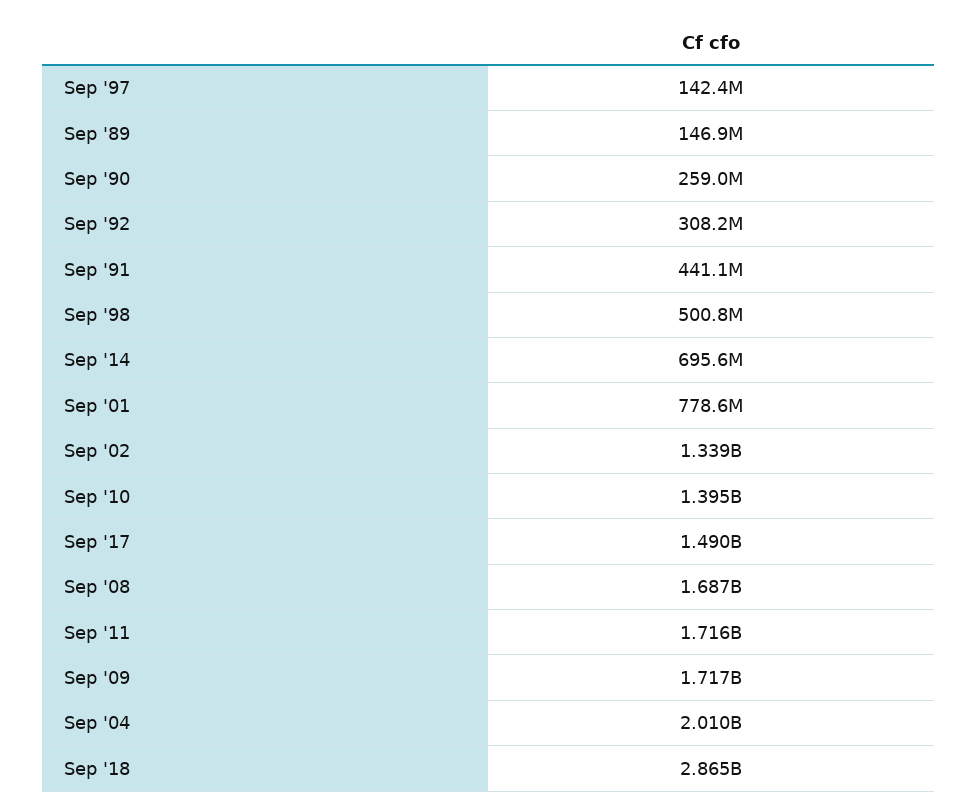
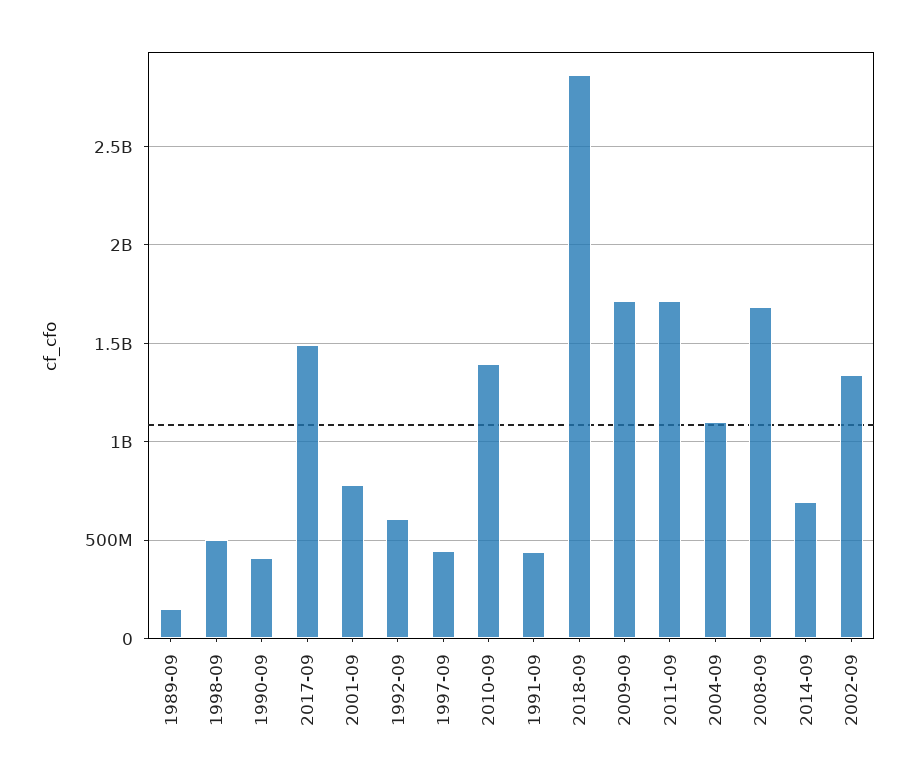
  {
-   "Sep '97": 142400000,
+   "Sep '97": 450000000,
    "Sep '89": 146900000,
-   "Sep '90": 259000000,
+   "Sep '90": 400000000,
-   "Sep '92": 308200000,
+   "Sep '92": 600000000,
    "Sep '91": 441100000,
    "Sep '98": 500800000,
    "Sep '14": 695600000,
    "Sep '01": 778600000,
    "Sep '02": 1339000000,
    "Sep '10": 1395000000,
    "Sep '17": 1490000000,
    "Sep '08": 1687000000,
    "Sep '11": 1716000000,
    "Sep '09": 1717000000,
-   "Sep '04": 2010000000,
+   "Sep '04": 1100000000,
    "Sep '18": 2865000000
  }

